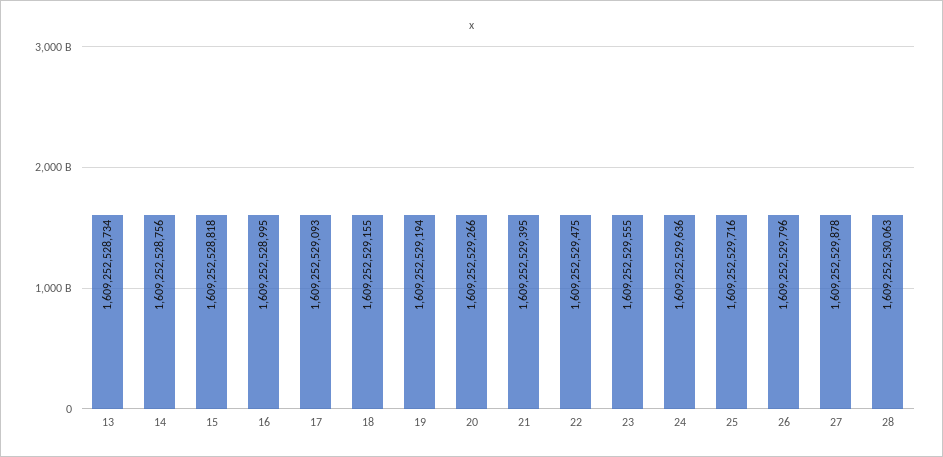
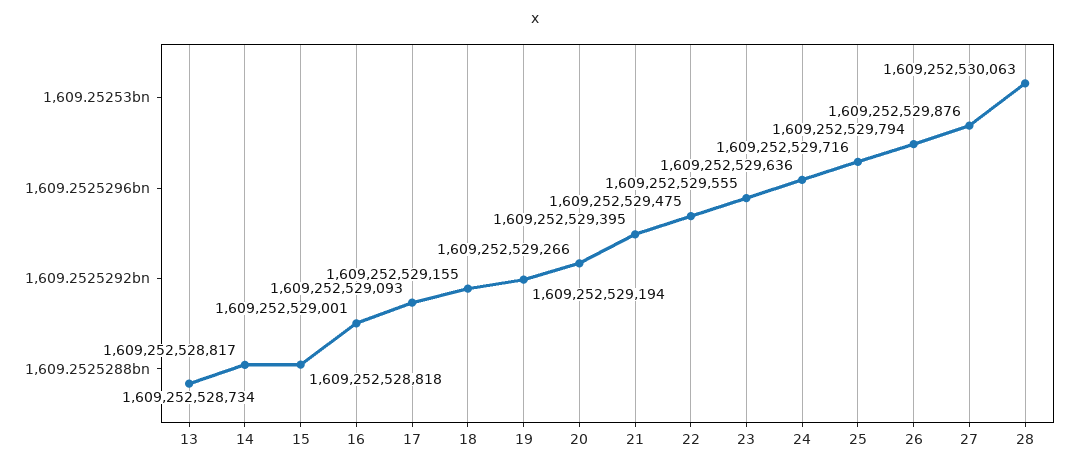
  {
    "13": 1609252528734,
-   "14": 1609252528756,
+   "14": 1609252528817,
    "15": 1609252528818,
-   "16": 1609252528995,
+   "16": 1609252529001,
    "17": 1609252529093,
    "18": 1609252529155,
    "19": 1609252529194,
    "20": 1609252529266,
    "21": 1609252529395,
    "22": 1609252529475,
    "23": 1609252529555,
    "24": 1609252529636,
    "25": 1609252529716,
-   "26": 1609252529796,
+   "26": 1609252529794,
-   "27": 1609252529878,
+   "27": 1609252529876,
    "28": 1609252530063
  }

